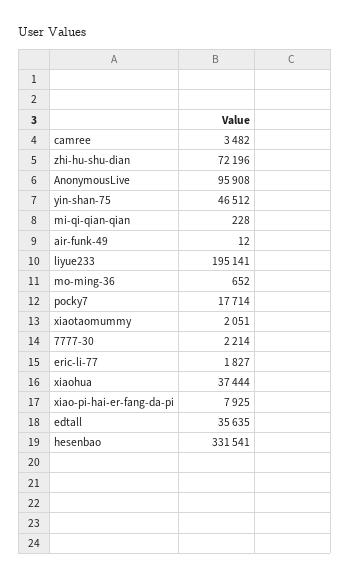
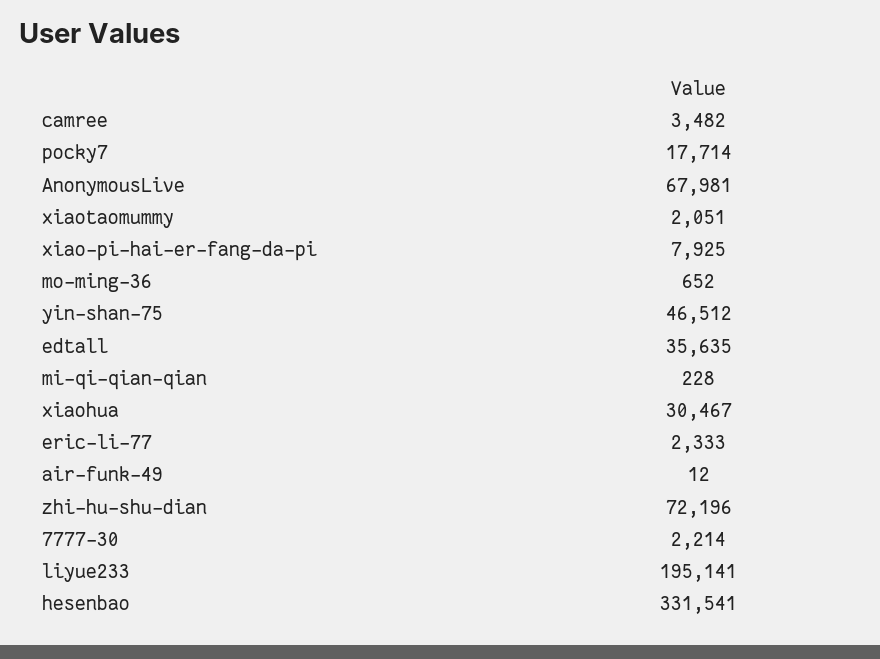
  {
    "camree": 3482,
    "zhi-hu-shu-dian": 72196,
-   "AnonymousLive": 95908,
+   "AnonymousLive": 67981,
    "yin-shan-75": 46512,
    "mi-qi-qian-qian": 228,
    "air-funk-49": 12,
    "liyue233": 195141,
    "mo-ming-36": 652,
    "pocky7": 17714,
    "xiaotaomummy": 2051,
    "7777-30": 2214,
-   "eric-li-77": 1827,
+   "eric-li-77": 2333,
-   "xiaohua": 37444,
+   "xiaohua": 30467,
    "xiao-pi-hai-er-fang-da-pi": 7925,
    "edtall": 35635,
    "hesenbao": 331541
  }

